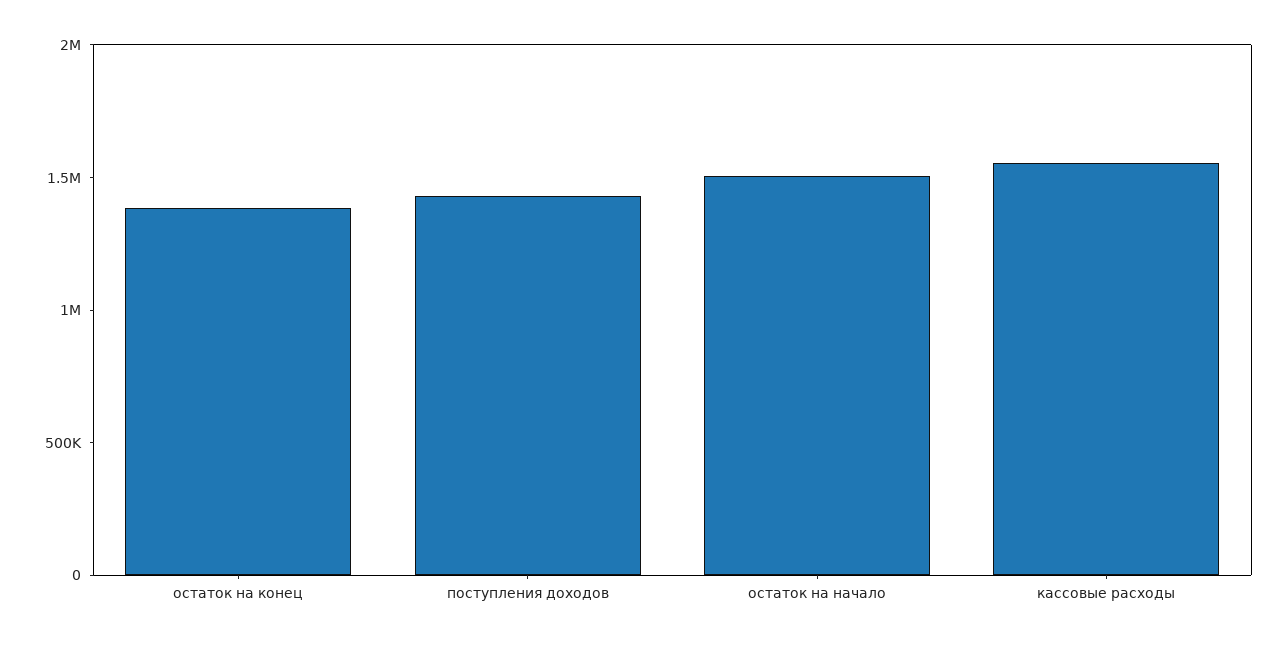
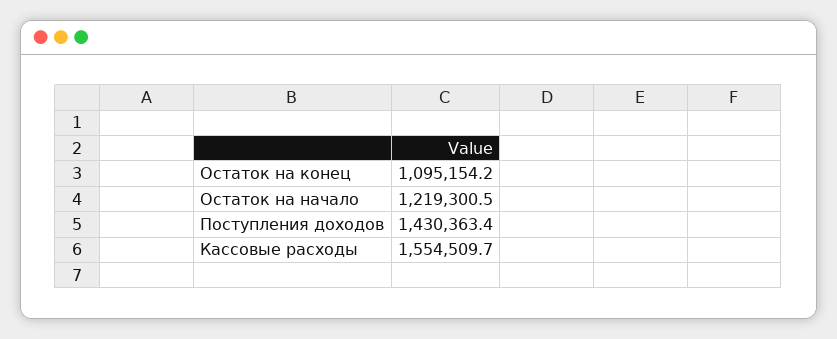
  {
-   "остаток на конец": 1400000,
+   "остаток на конец": 1095154.2,
    "поступления доходов": 1430363.4,
-   "остаток на начало": 1500000,
+   "остаток на начало": 1219300.5,
    "кассовые расходы": 1554509.7
  }

